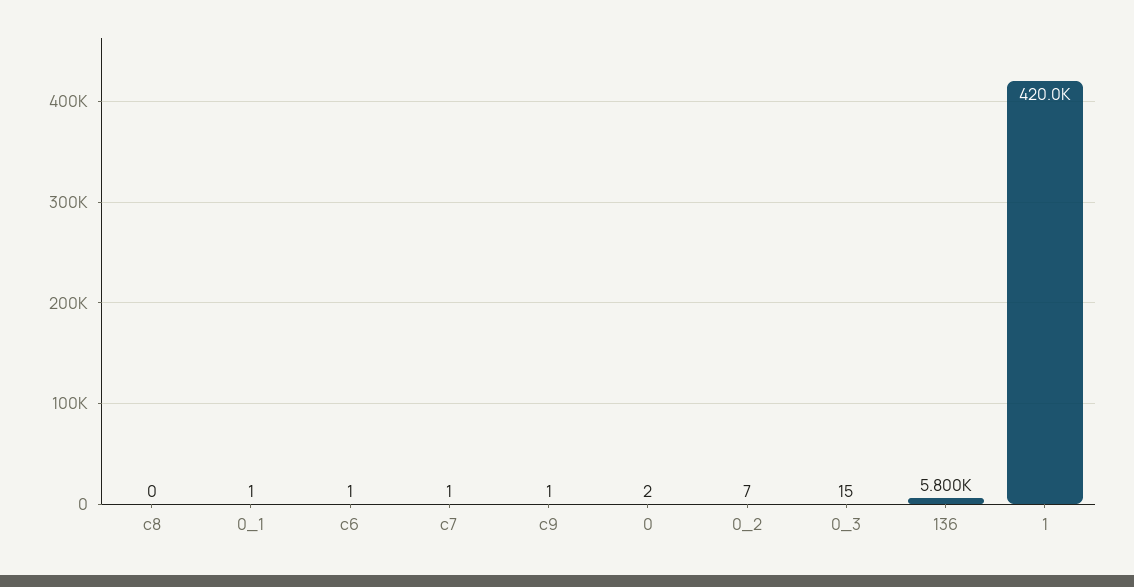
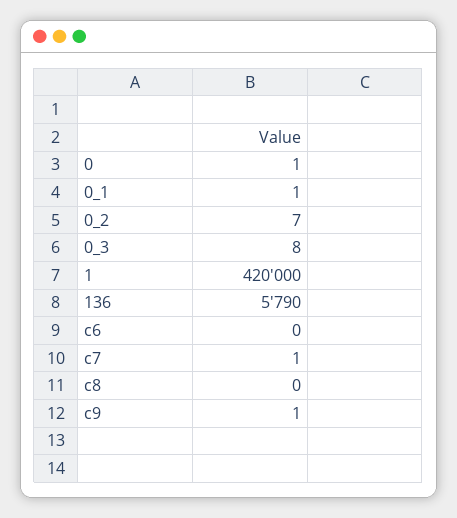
  {
    "c8": 0,
    "0_1": 1,
-   "c6": 1,
+   "c6": 0,
    "c7": 1,
    "c9": 1,
-   "0": 2,
+   "0": 1,
    "0_2": 7,
-   "0_3": 15,
+   "0_3": 8,
-   "136": 5800,
+   "136": 5790,
    "1": 420000
  }

